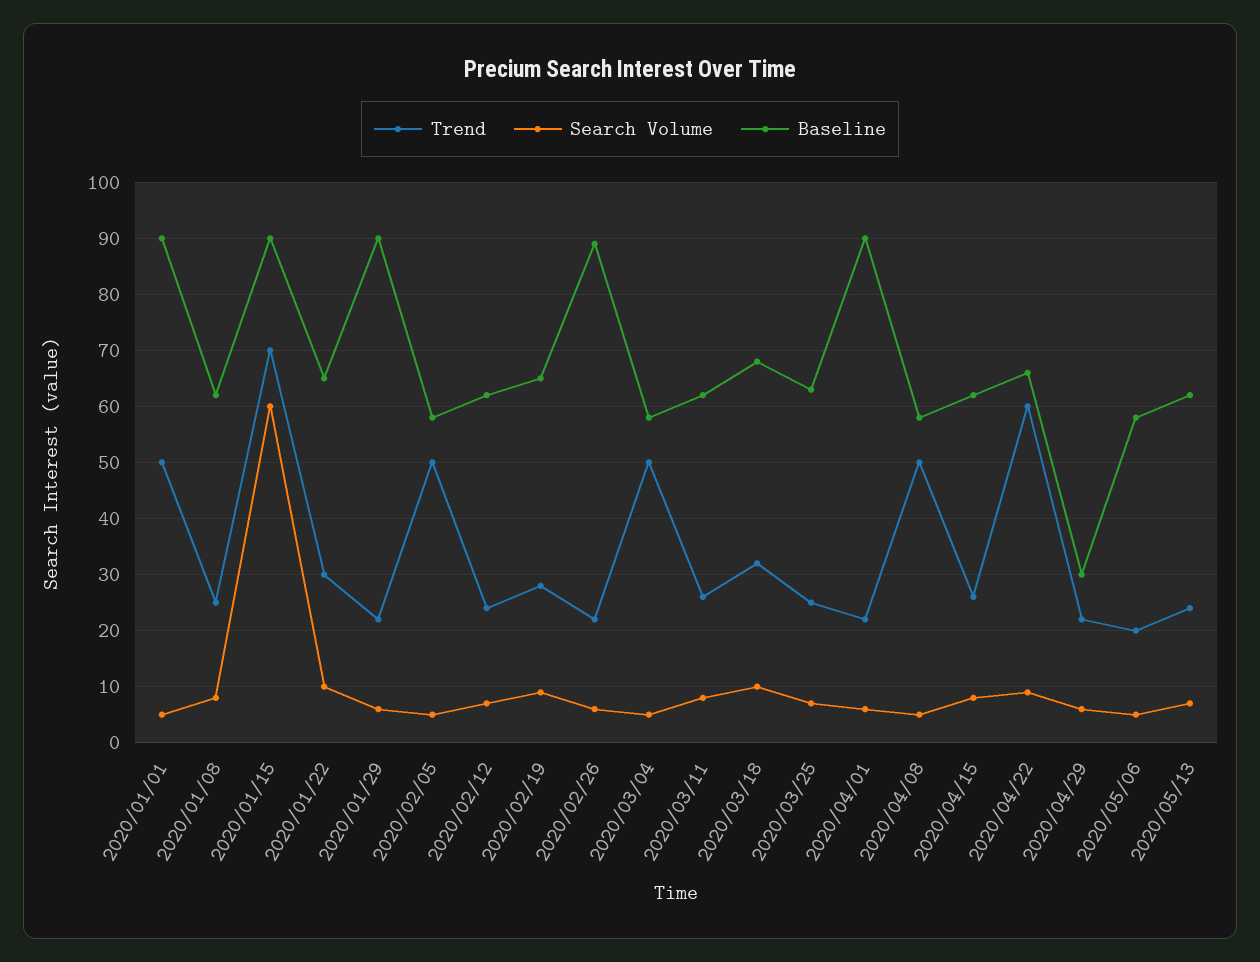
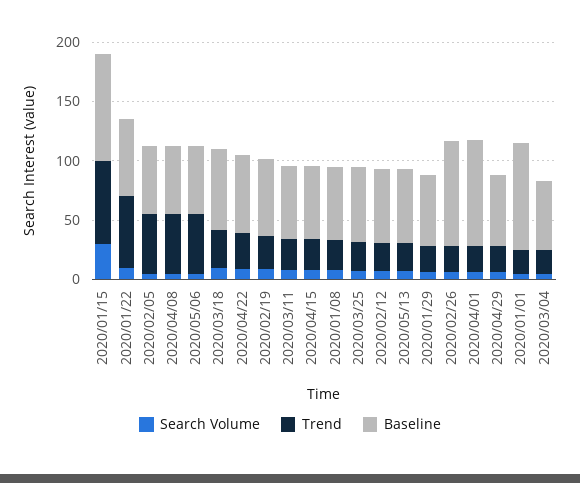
  {
    "Trend": {
-     "2020/01/01": 50,
+     "2020/01/01": 20,
      "2020/01/08": 25,
      "2020/01/15": 70,
-     "2020/01/22": 30,
+     "2020/01/22": 60,
      "2020/01/29": 20,
      "2020/02/05": 50,
      "2020/02/12": 25,
      "2020/02/19": 30,
      "2020/02/26": 20,
-     "2020/03/04": 50,
+     "2020/03/04": 20,
      "2020/03/11": 25,
      "2020/03/18": 30,
      "2020/03/25": 25,
      "2020/04/01": 20,
      "2020/04/08": 50,
      "2020/04/15": 25,
-     "2020/04/22": 60,
+     "2020/04/22": 30,
      "2020/04/29": 20,
-     "2020/05/06": 20,
+     "2020/05/06": 50,
      "2020/05/13": 25
    },
    "Search Volume": {
      "2020/01/01": 5,
      "2020/01/08": 10,
-     "2020/01/15": 60,
+     "2020/01/15": 30,
      "2020/01/22": 10,
      "2020/01/29": 5,
      "2020/02/05": 5,
      "2020/02/12": 5,
      "2020/02/19": 10,
      "2020/02/26": 5,
      "2020/03/04": 5,
      "2020/03/11": 10,
      "2020/03/18": 10,
      "2020/03/25": 5,
      "2020/04/01": 5,
      "2020/04/08": 5,
      "2020/04/15": 10,
      "2020/04/22": 10,
      "2020/04/29": 5,
      "2020/05/06": 5,
      "2020/05/13": 5
    },
    "Baseline": {
      "2020/01/01": 90,
      "2020/01/08": 60,
      "2020/01/15": 90,
      "2020/01/22": 65,
-     "2020/01/29": 90,
+     "2020/01/29": 60,
      "2020/02/05": 60,
      "2020/02/12": 60,
      "2020/02/19": 65,
      "2020/02/26": 90,
      "2020/03/04": 60,
      "2020/03/11": 60,
      "2020/03/18": 70,
      "2020/03/25": 65,
      "2020/04/01": 90,
      "2020/04/08": 60,
      "2020/04/15": 60,
      "2020/04/22": 65,
-     "2020/04/29": 30,
+     "2020/04/29": 60,
      "2020/05/06": 60,
      "2020/05/13": 60
    }
  }

